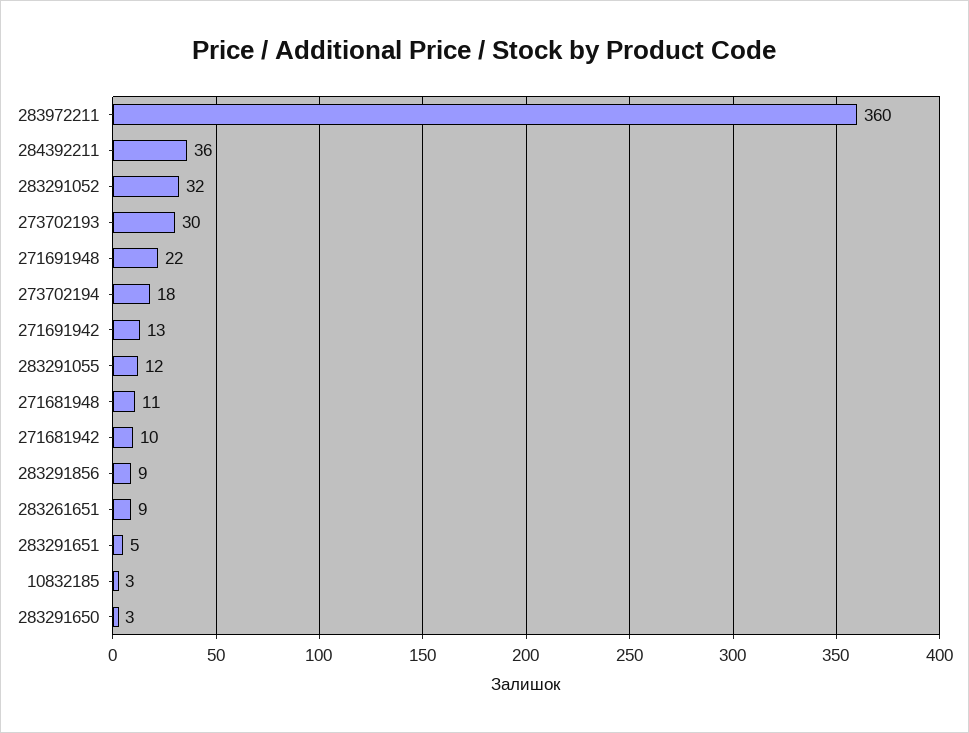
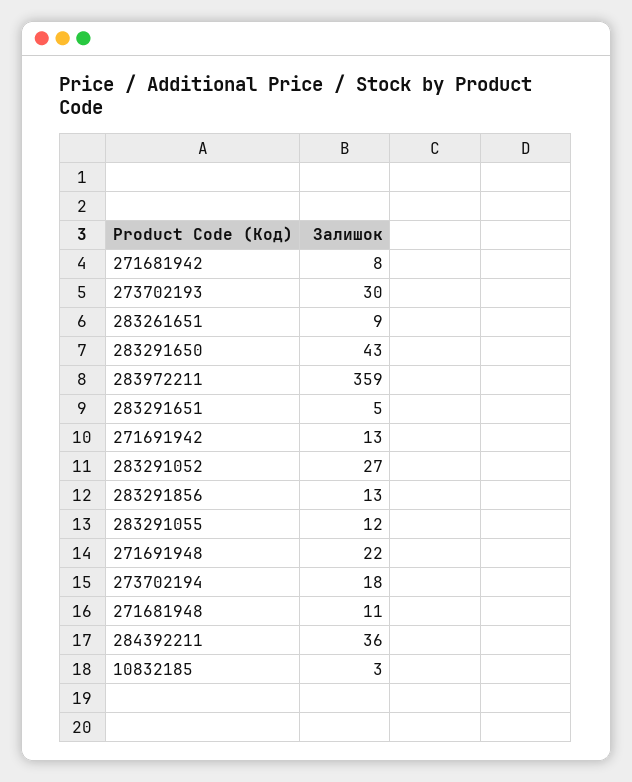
  {
-   "283972211": 360,
+   "283972211": 359,
    "284392211": 36,
-   "283291052": 32,
+   "283291052": 27,
    "273702193": 30,
    "271691948": 22,
    "273702194": 18,
    "271691942": 13,
    "283291055": 12,
    "271681948": 11,
-   "271681942": 10,
+   "271681942": 8,
-   "283291856": 9,
+   "283291856": 13,
    "283261651": 9,
    "283291651": 5,
    "10832185": 3,
-   "283291650": 3
+   "283291650": 43
  }

